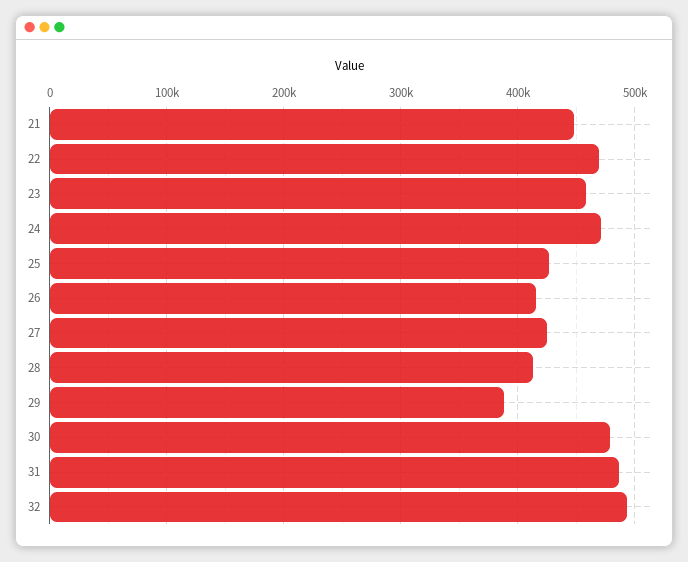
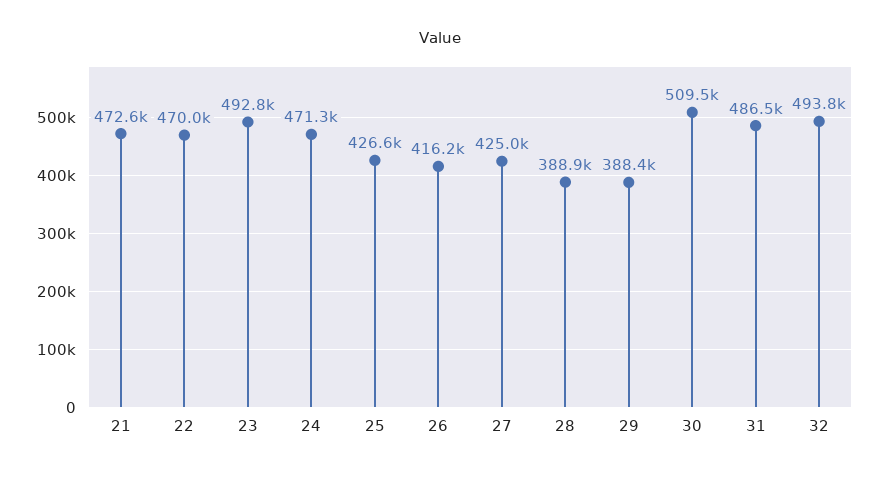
  {
-   "21": 450000,
+   "21": 472600,
    "22": 470000,
-   "23": 460000,
+   "23": 492800,
    "24": 471300,
    "25": 426600,
    "26": 416200,
    "27": 425000,
-   "28": 410000,
+   "28": 388900,
    "29": 388400,
-   "30": 480000,
+   "30": 509500,
    "31": 486500,
    "32": 493800
  }

